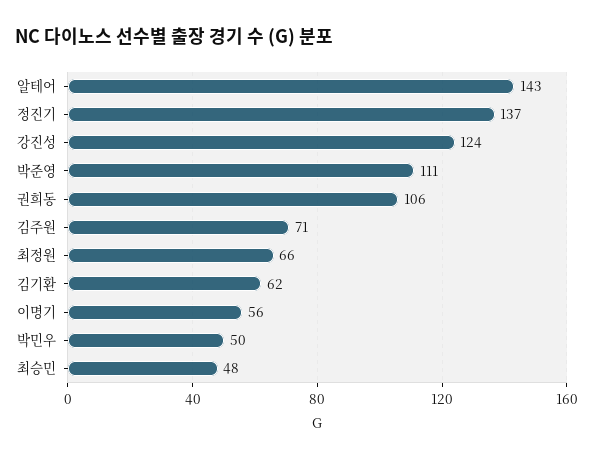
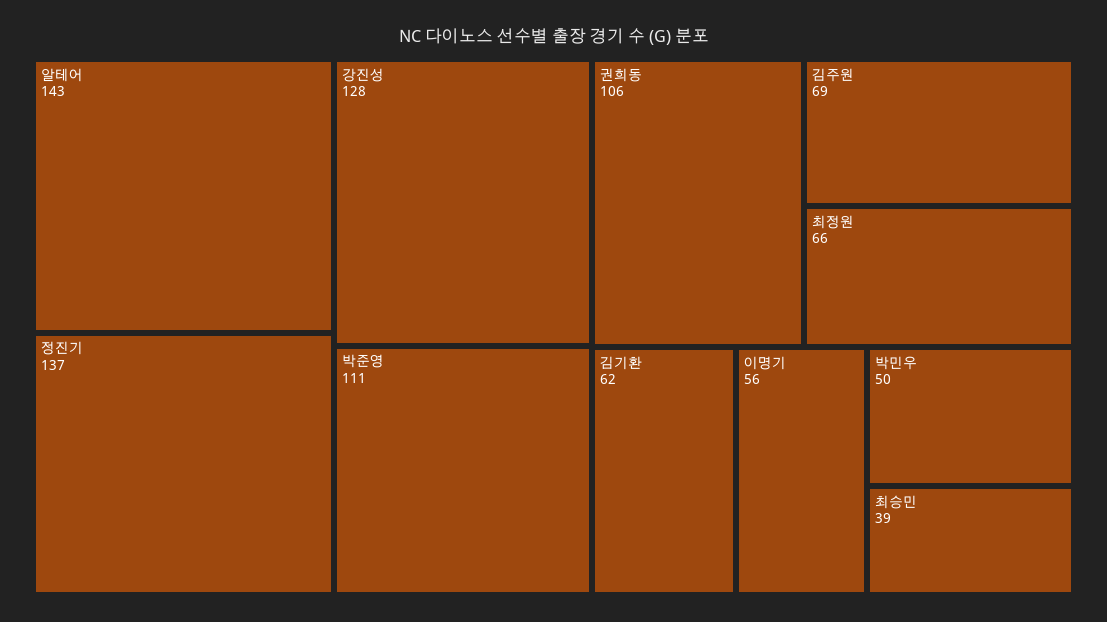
  {
    "알테어": 143,
    "정진기": 137,
-   "강진성": 124,
+   "강진성": 128,
    "박준영": 111,
    "권희동": 106,
-   "김주원": 71,
+   "김주원": 69,
    "최정원": 66,
    "김기환": 62,
    "이명기": 56,
    "박민우": 50,
-   "최승민": 48
+   "최승민": 39
  }

